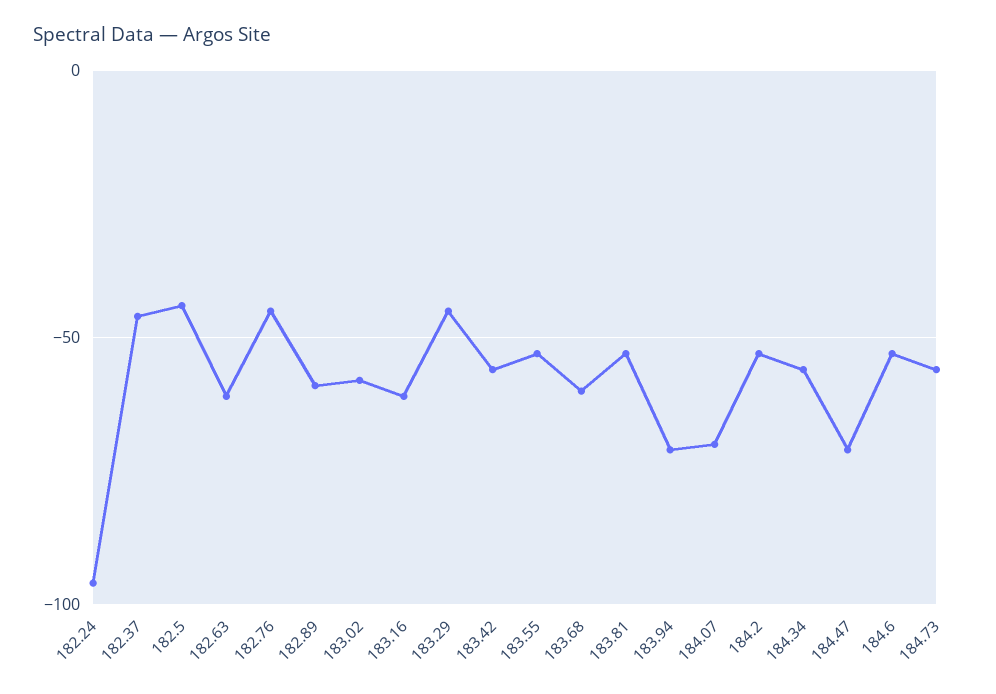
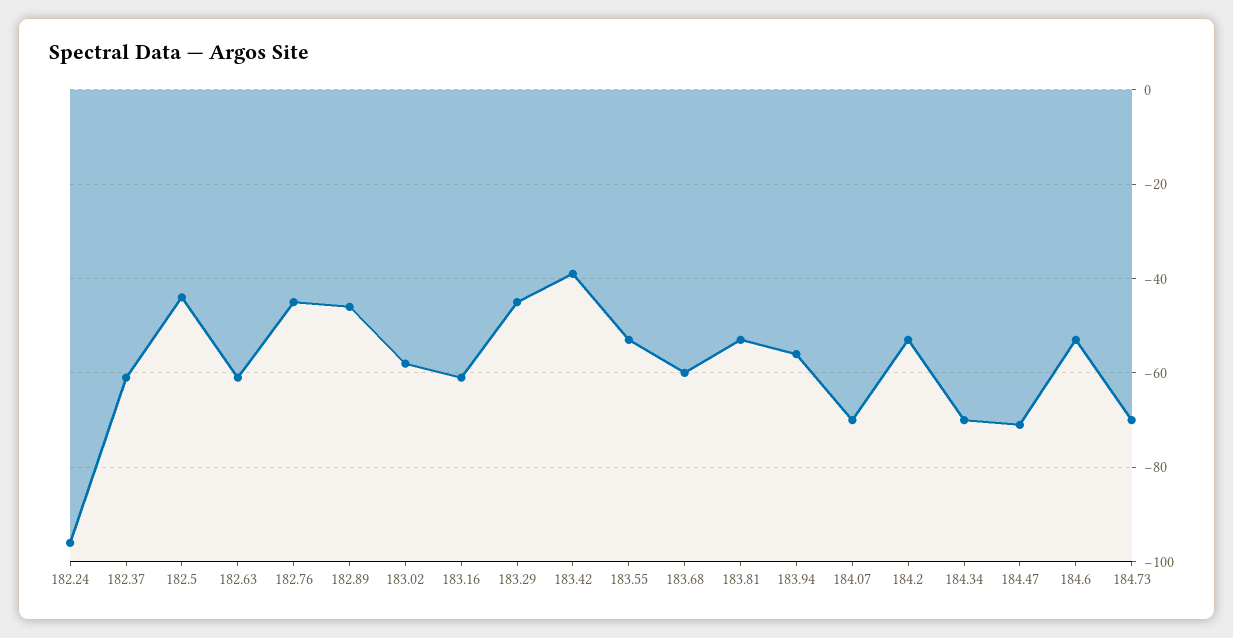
  {
    "182.24": -95,
-   "182.37": -45,
+   "182.37": -60,
    "182.5": -45,
    "182.63": -60,
    "182.76": -45,
-   "182.89": -60,
+   "182.89": -45,
    "183.02": -60,
    "183.16": -60,
    "183.29": -45,
-   "183.42": -55,
+   "183.42": -40,
    "183.55": -55,
    "183.68": -60,
    "183.81": -55,
-   "183.94": -70,
+   "183.94": -55,
    "184.07": -70,
    "184.2": -55,
-   "184.34": -55,
+   "184.34": -70,
    "184.47": -70,
    "184.6": -55,
-   "184.73": -55
+   "184.73": -70
  }

